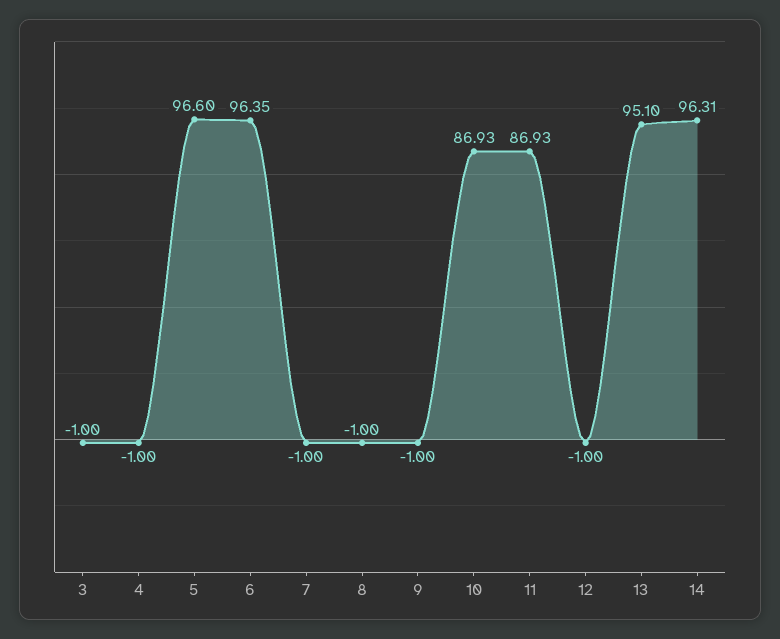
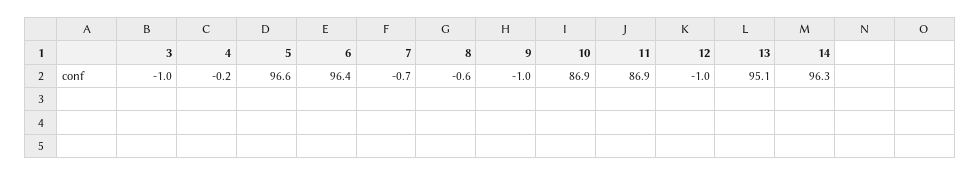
  {
    "3": -1,
-   "4": -1,
+   "4": -0.2,
    "5": 96.6,
    "6": 96.35,
-   "7": -1,
+   "7": -0.7,
-   "8": -1,
+   "8": -0.6,
    "9": -1,
    "10": 86.93,
    "11": 86.93,
    "12": -1,
    "13": 95.1,
    "14": 96.31
  }

